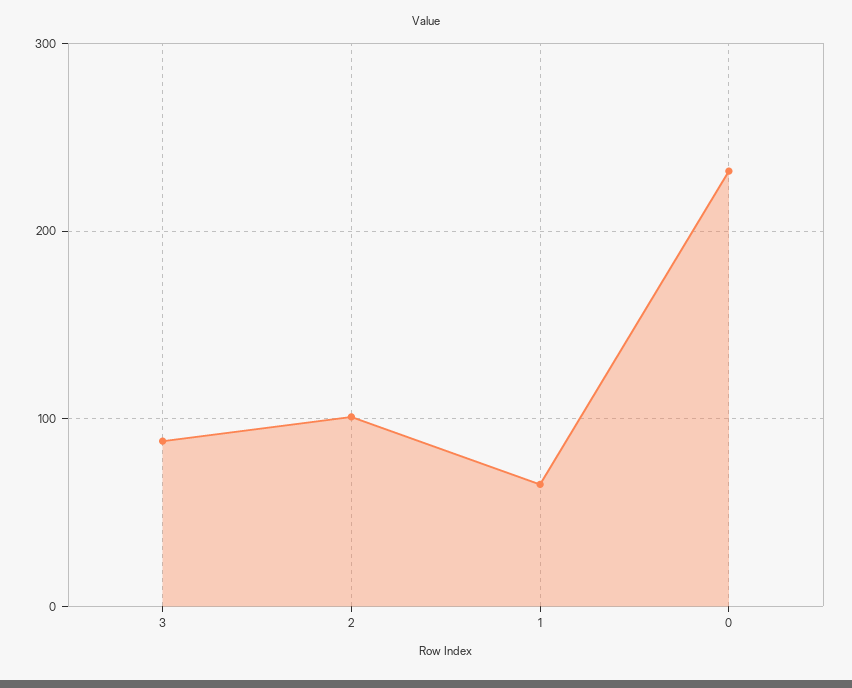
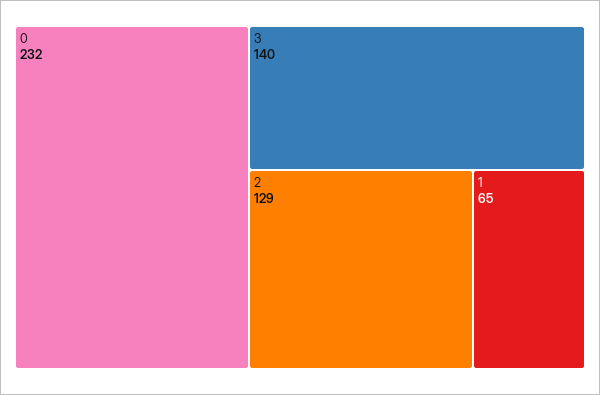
  {
-   "3": 90,
+   "3": 140,
-   "2": 100,
+   "2": 129,
    "1": 65,
    "0": 232
  }

